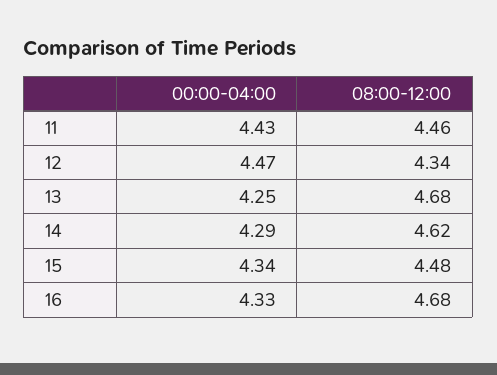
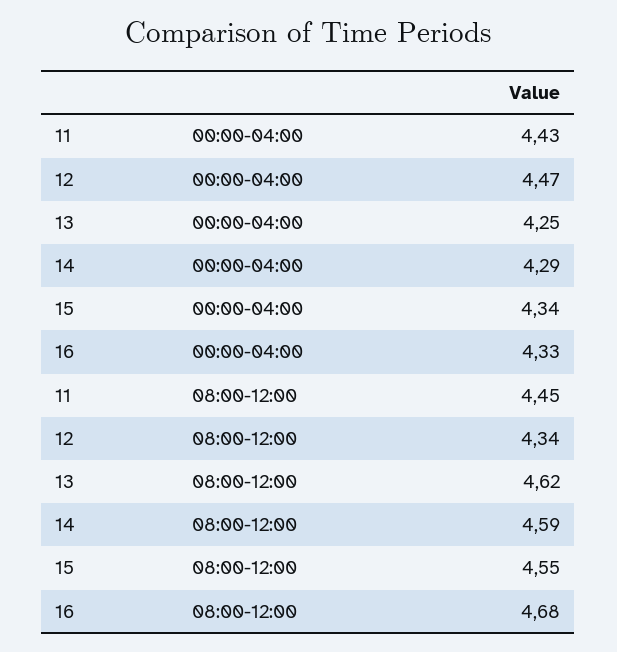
  {
    "00:00-04:00": {
      "11": 4.43,
      "12": 4.47,
      "13": 4.25,
      "14": 4.29,
      "15": 4.34,
      "16": 4.33
    },
    "08:00-12:00": {
-     "11": 4.46,
+     "11": 4.45,
      "12": 4.34,
-     "13": 4.68,
+     "13": 4.62,
-     "14": 4.62,
+     "14": 4.59,
-     "15": 4.48,
+     "15": 4.55,
      "16": 4.68
    }
  }

